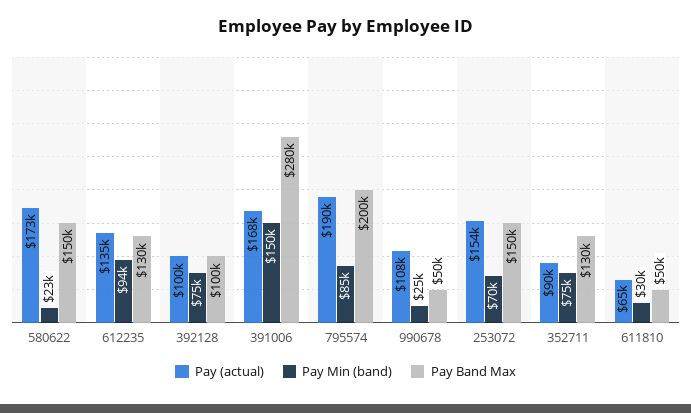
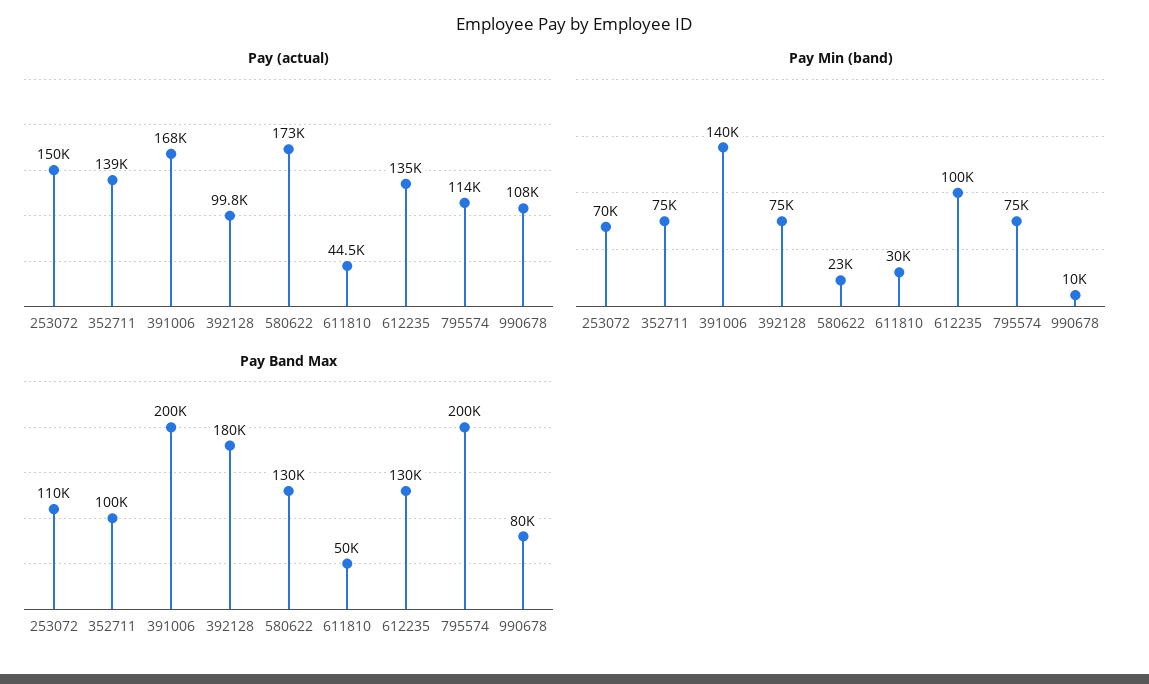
  {
    "Pay (actual)": {
      "580622": 173000,
      "612235": 135000,
      "392128": 99800,
      "391006": 168000,
-     "795574": 190000,
+     "795574": 114000,
      "990678": 108000,
-     "253072": 154000,
+     "253072": 150000,
-     "352711": 90000,
+     "352711": 139000,
-     "611810": 65000
+     "611810": 44500
    },
    "Pay Min (band)": {
      "580622": 23000,
-     "612235": 94000,
+     "612235": 100000,
      "392128": 75000,
-     "391006": 150000,
+     "391006": 140000,
-     "795574": 85000,
+     "795574": 75000,
-     "990678": 25000,
+     "990678": 10000,
      "253072": 70000,
      "352711": 75000,
      "611810": 30000
    },
    "Pay Band Max": {
-     "580622": 150000,
+     "580622": 130000,
      "612235": 130000,
-     "392128": 100000,
+     "392128": 180000,
-     "391006": 280000,
+     "391006": 200000,
      "795574": 200000,
-     "990678": 50000,
+     "990678": 80000,
-     "253072": 150000,
+     "253072": 110000,
-     "352711": 130000,
+     "352711": 100000,
      "611810": 50000
    }
  }

